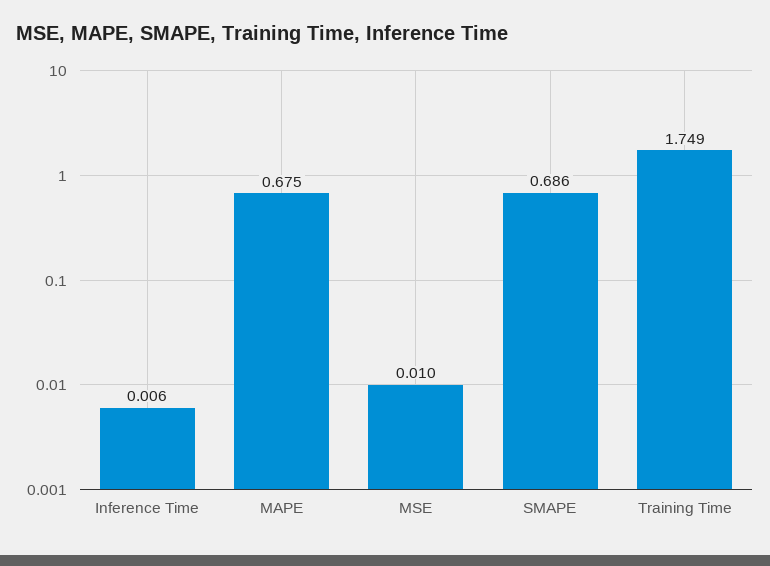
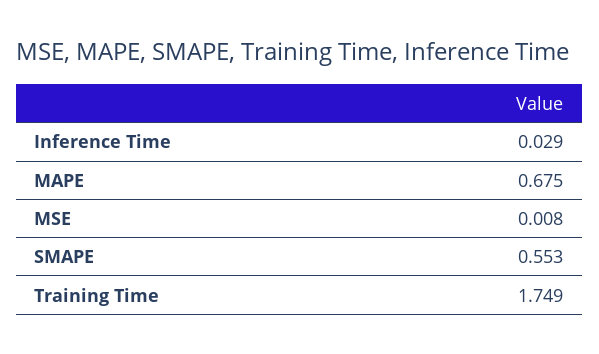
  {
-   "Inference Time": 0.006,
+   "Inference Time": 0.029,
    "MAPE": 0.675,
-   "MSE": 0.01,
+   "MSE": 0.008,
-   "SMAPE": 0.686,
+   "SMAPE": 0.553,
    "Training Time": 1.749
  }

